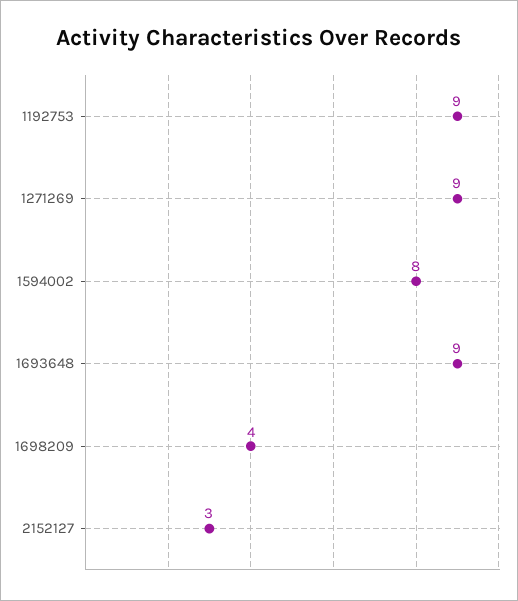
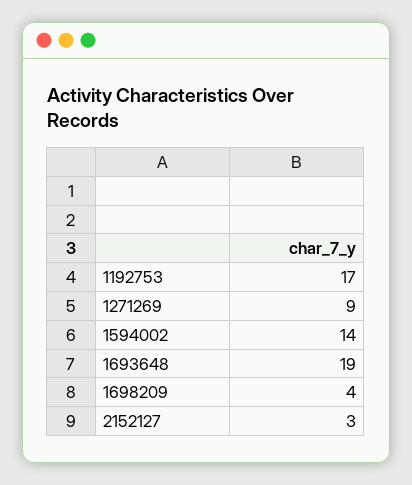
  {
-   "1192753": 9,
+   "1192753": 17,
    "1271269": 9,
-   "1594002": 8,
+   "1594002": 14,
-   "1693648": 9,
+   "1693648": 19,
    "1698209": 4,
    "2152127": 3
  }

